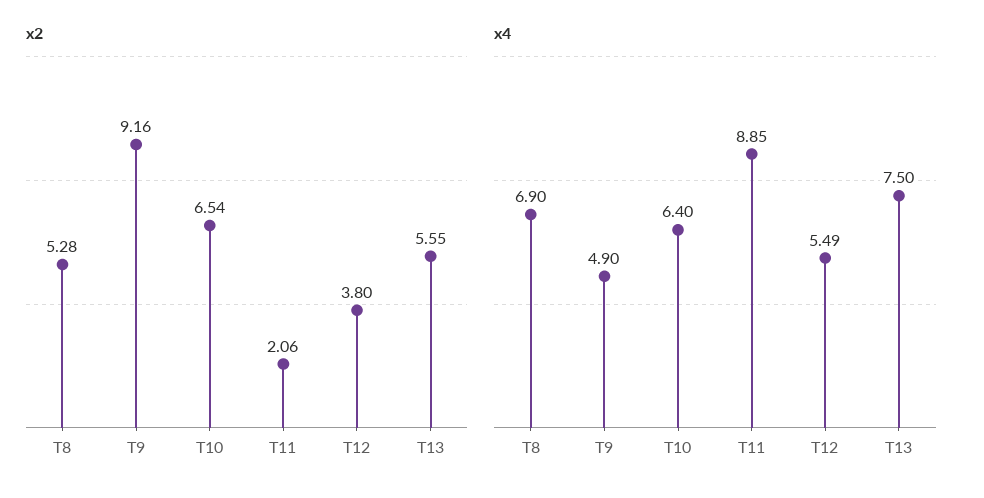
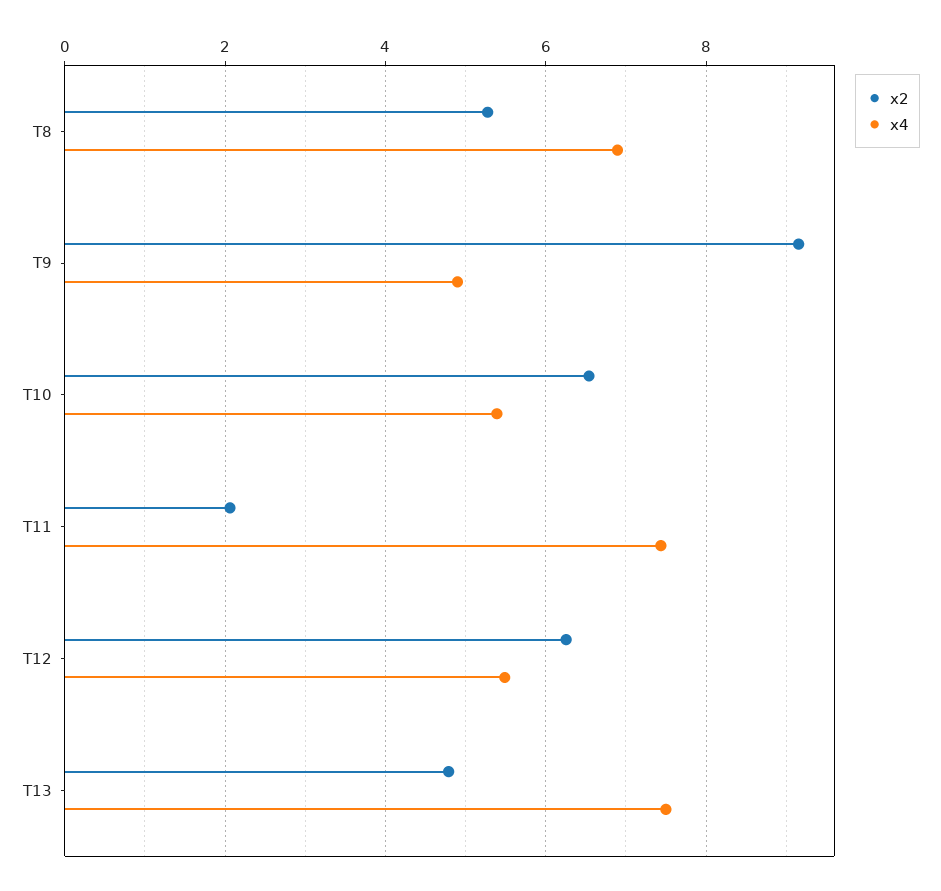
  {
    "x2": {
      "T8": 5.28,
      "T9": 9.16,
      "T10": 6.54,
      "T11": 2.06,
-     "T12": 3.8,
+     "T12": 6.2,
-     "T13": 5.55
+     "T13": 4.8
    },
    "x4": {
      "T8": 6.9,
      "T9": 4.9,
-     "T10": 6.4,
+     "T10": 5.4,
-     "T11": 8.85,
+     "T11": 7.4,
      "T12": 5.49,
      "T13": 7.5
    }
  }

